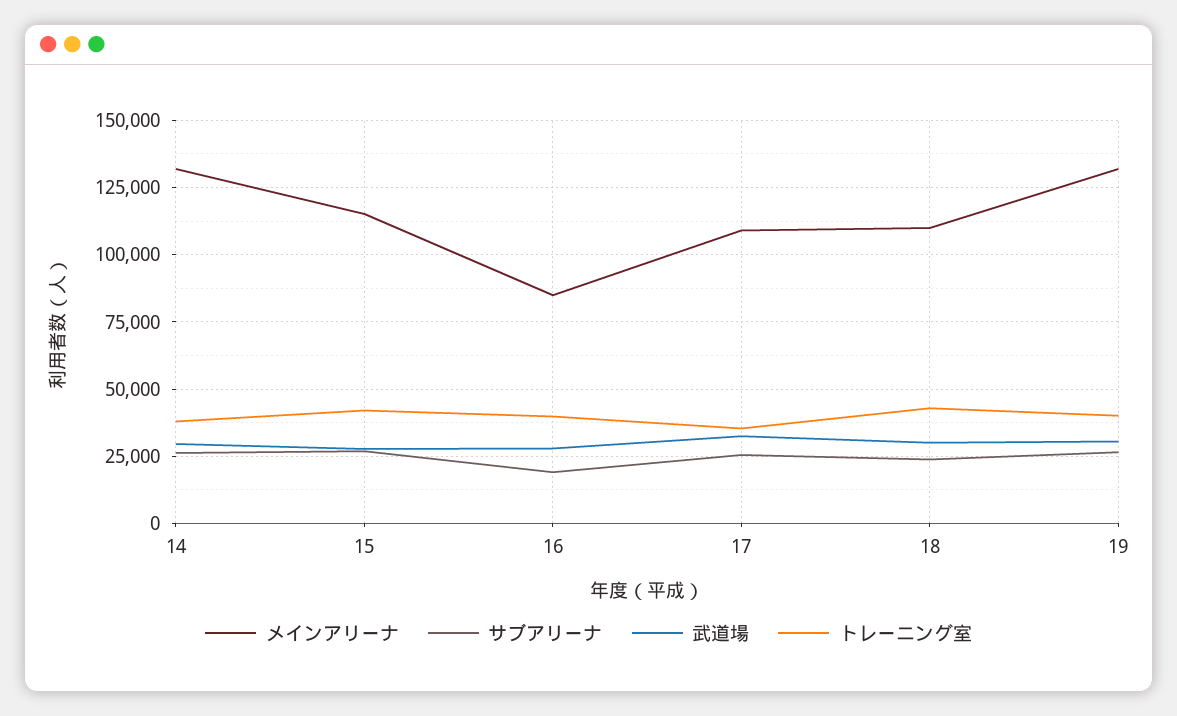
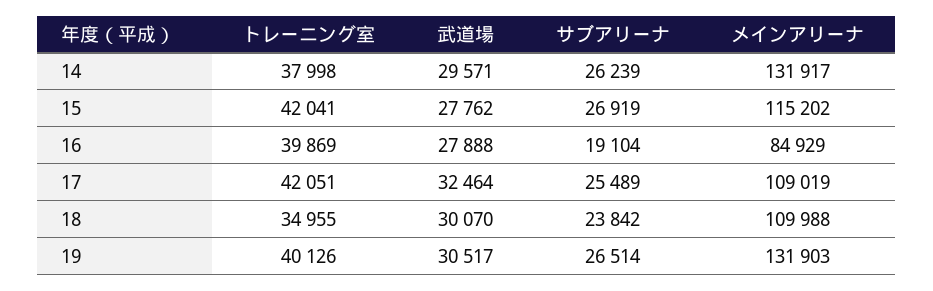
  {
    "メインアリーナ": {
      "14": 131917,
      "15": 115202,
      "16": 84929,
      "17": 109019,
      "18": 109988,
      "19": 131903
    },
    "サブアリーナ": {
      "14": 26239,
      "15": 26919,
      "16": 19104,
      "17": 25489,
      "18": 23842,
      "19": 26514
    },
    "武道場": {
      "14": 29571,
      "15": 27762,
      "16": 27888,
      "17": 32464,
      "18": 30070,
      "19": 30517
    },
    "トレーニング室": {
      "14": 37998,
      "15": 42041,
      "16": 39869,
-     "17": 35000,
+     "17": 42051,
-     "18": 42500,
+     "18": 34955,
      "19": 40126
    }
  }

